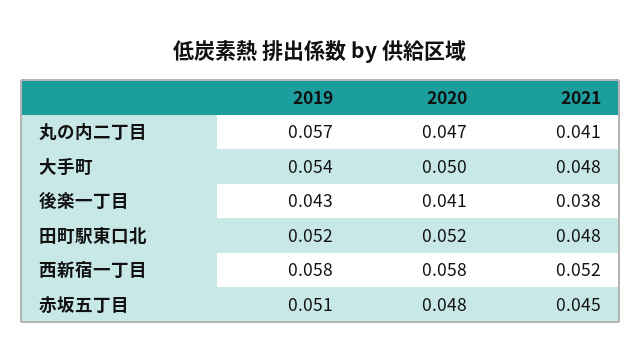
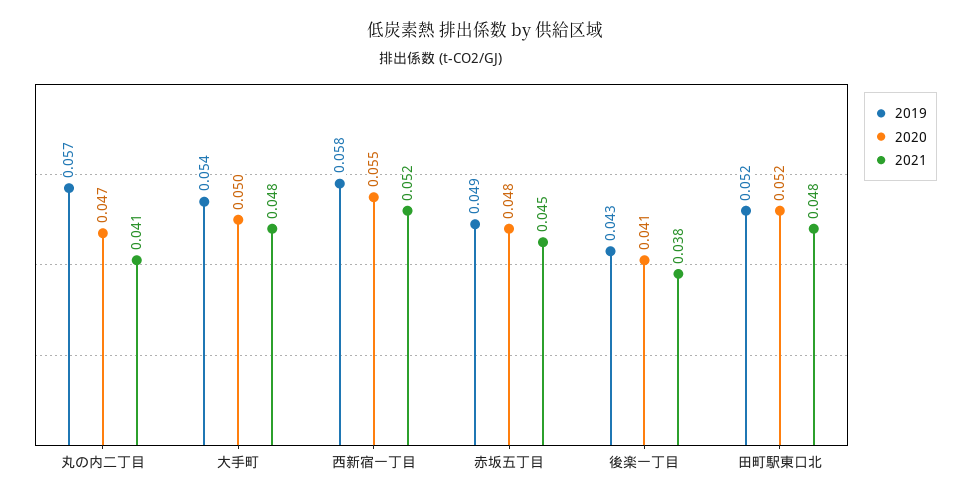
  {
    "2019": {
      "丸の内二丁目": 0.057,
      "大手町": 0.054,
      "後楽一丁目": 0.043,
      "田町駅東口北": 0.052,
      "西新宿一丁目": 0.058,
-     "赤坂五丁目": 0.051
+     "赤坂五丁目": 0.049
    },
    "2020": {
      "丸の内二丁目": 0.047,
      "大手町": 0.05,
      "後楽一丁目": 0.041,
      "田町駅東口北": 0.052,
-     "西新宿一丁目": 0.058,
+     "西新宿一丁目": 0.055,
      "赤坂五丁目": 0.048
    },
    "2021": {
      "丸の内二丁目": 0.041,
      "大手町": 0.048,
      "後楽一丁目": 0.038,
      "田町駅東口北": 0.048,
      "西新宿一丁目": 0.052,
      "赤坂五丁目": 0.045
    }
  }

